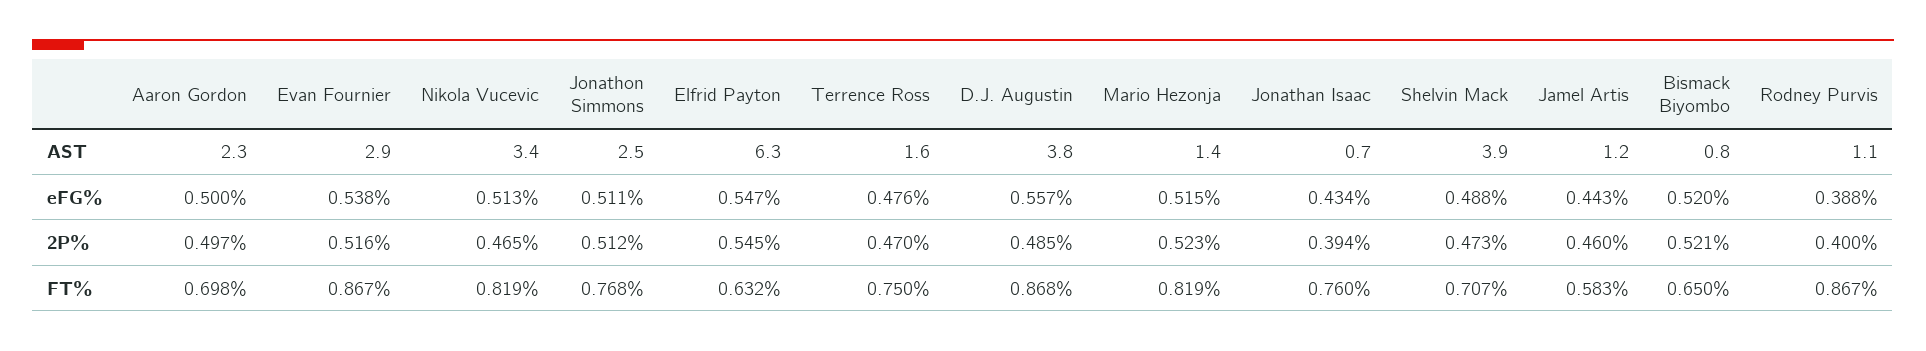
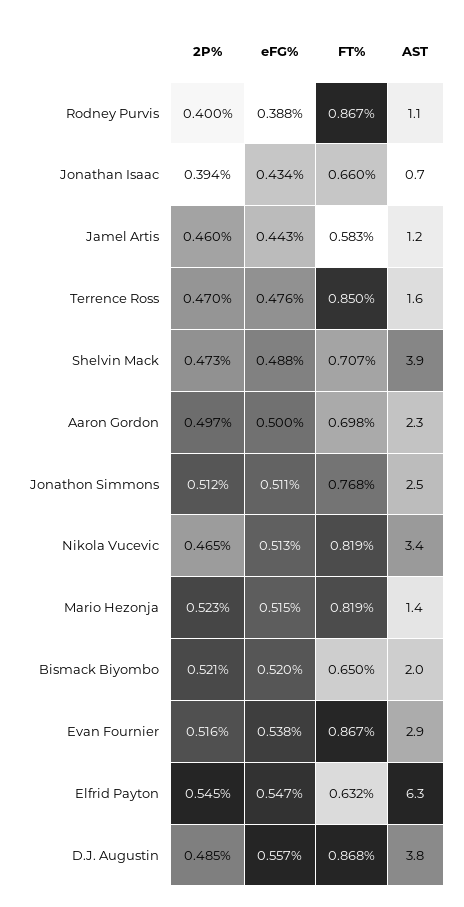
  {
    "Aaron Gordon": {
      "AST": 2.3,
      "eFG%": 0.5,
      "2P%": 0.497,
      "FT%": 0.698
    },
    "Evan Fournier": {
      "AST": 2.9,
      "eFG%": 0.538,
      "2P%": 0.516,
      "FT%": 0.867
    },
    "Nikola Vucevic": {
      "AST": 3.4,
      "eFG%": 0.513,
      "2P%": 0.465,
      "FT%": 0.819
    },
    "Jonathon Simmons": {
      "AST": 2.5,
      "eFG%": 0.511,
      "2P%": 0.512,
      "FT%": 0.768
    },
    "Elfrid Payton": {
      "AST": 6.3,
      "eFG%": 0.547,
      "2P%": 0.545,
      "FT%": 0.632
    },
    "Terrence Ross": {
      "AST": 1.6,
      "eFG%": 0.476,
      "2P%": 0.47,
-     "FT%": 0.75
+     "FT%": 0.85
    },
    "D.J. Augustin": {
      "AST": 3.8,
      "eFG%": 0.557,
      "2P%": 0.485,
      "FT%": 0.868
    },
    "Mario Hezonja": {
      "AST": 1.4,
      "eFG%": 0.515,
      "2P%": 0.523,
      "FT%": 0.819
    },
    "Jonathan Isaac": {
      "AST": 0.7,
      "eFG%": 0.434,
      "2P%": 0.394,
-     "FT%": 0.76
+     "FT%": 0.66
    },
    "Shelvin Mack": {
      "AST": 3.9,
      "eFG%": 0.488,
      "2P%": 0.473,
      "FT%": 0.707
    },
    "Jamel Artis": {
      "AST": 1.2,
      "eFG%": 0.443,
      "2P%": 0.46,
      "FT%": 0.583
    },
    "Bismack Biyombo": {
-     "AST": 0.8,
+     "AST": 2,
      "eFG%": 0.52,
      "2P%": 0.521,
      "FT%": 0.65
    },
    "Rodney Purvis": {
      "AST": 1.1,
      "eFG%": 0.388,
      "2P%": 0.4,
      "FT%": 0.867
    }
  }

